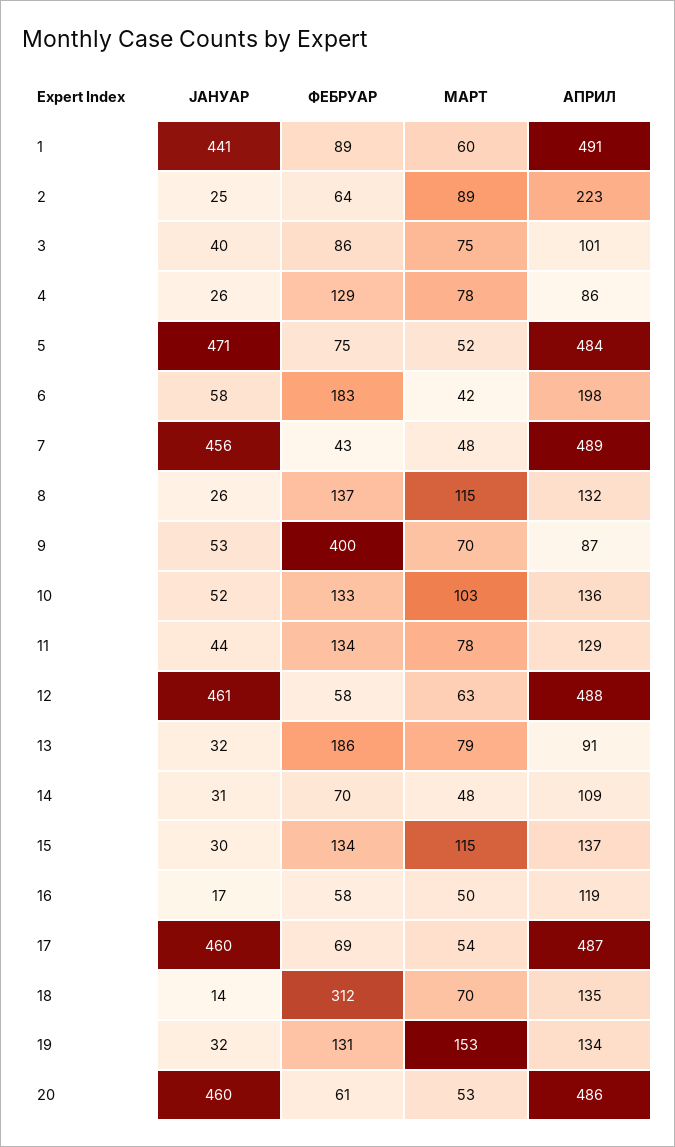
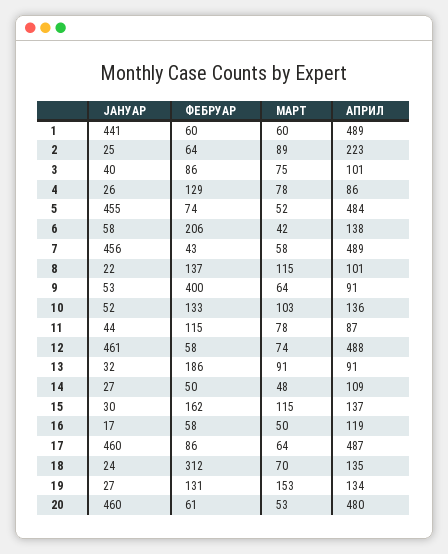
  {
    "ЈАНУАР": {
      "1": 441,
      "2": 25,
      "3": 40,
      "4": 26,
-     "5": 471,
+     "5": 455,
      "6": 58,
      "7": 456,
-     "8": 26,
+     "8": 22,
      "9": 53,
      "10": 52,
      "11": 44,
      "12": 461,
      "13": 32,
-     "14": 31,
+     "14": 27,
      "15": 30,
      "16": 17,
      "17": 460,
-     "18": 14,
+     "18": 24,
-     "19": 32,
+     "19": 27,
      "20": 460
    },
    "ФЕБРУАР": {
-     "1": 89,
+     "1": 60,
      "2": 64,
      "3": 86,
      "4": 129,
-     "5": 75,
+     "5": 74,
-     "6": 183,
+     "6": 206,
      "7": 43,
      "8": 137,
      "9": 400,
      "10": 133,
-     "11": 134,
+     "11": 115,
      "12": 58,
      "13": 186,
-     "14": 70,
+     "14": 50,
-     "15": 134,
+     "15": 162,
      "16": 58,
-     "17": 69,
+     "17": 86,
      "18": 312,
      "19": 131,
      "20": 61
    },
    "МАРТ": {
      "1": 60,
      "2": 89,
      "3": 75,
      "4": 78,
      "5": 52,
      "6": 42,
-     "7": 48,
+     "7": 58,
      "8": 115,
-     "9": 70,
+     "9": 64,
      "10": 103,
      "11": 78,
-     "12": 63,
+     "12": 74,
-     "13": 79,
+     "13": 91,
      "14": 48,
      "15": 115,
      "16": 50,
-     "17": 54,
+     "17": 64,
      "18": 70,
      "19": 153,
      "20": 53
    },
    "АПРИЛ": {
-     "1": 491,
+     "1": 489,
      "2": 223,
      "3": 101,
      "4": 86,
      "5": 484,
-     "6": 198,
+     "6": 138,
      "7": 489,
-     "8": 132,
+     "8": 101,
-     "9": 87,
+     "9": 91,
      "10": 136,
-     "11": 129,
+     "11": 87,
      "12": 488,
      "13": 91,
      "14": 109,
      "15": 137,
      "16": 119,
      "17": 487,
      "18": 135,
      "19": 134,
-     "20": 486
+     "20": 480
    }
  }

